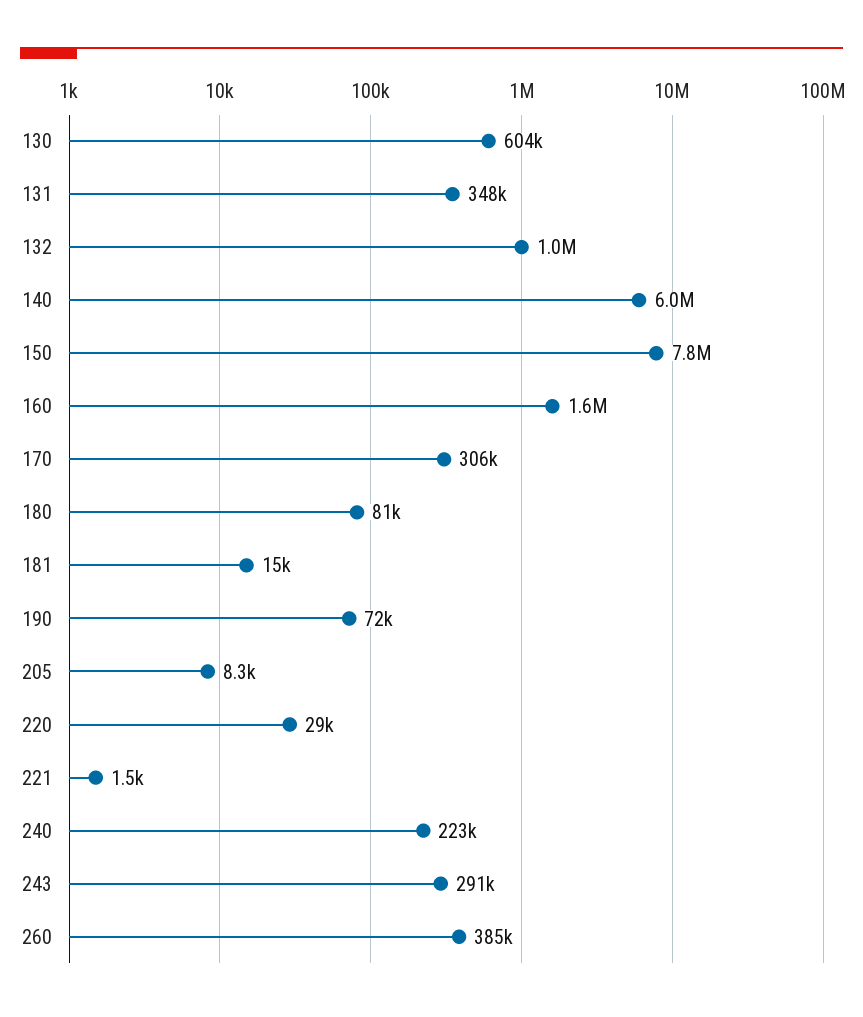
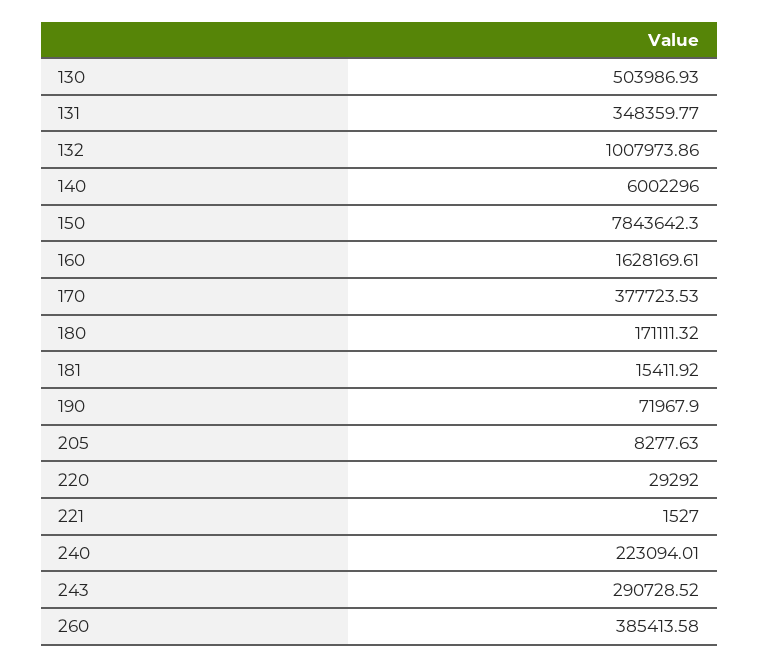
  {
-   "130": 604000,
+   "130": 503986.93,
    "131": 348359.77,
    "132": 1007973.86,
    "140": 6002296,
    "150": 7843642.3,
    "160": 1628169.61,
-   "170": 306000,
+   "170": 377723.53,
-   "180": 81000,
+   "180": 171111.32,
    "181": 15411.92,
    "190": 71967.9,
    "205": 8277.63,
    "220": 29292,
    "221": 1527,
    "240": 223094.01,
    "243": 290728.52,
    "260": 385413.58
  }

